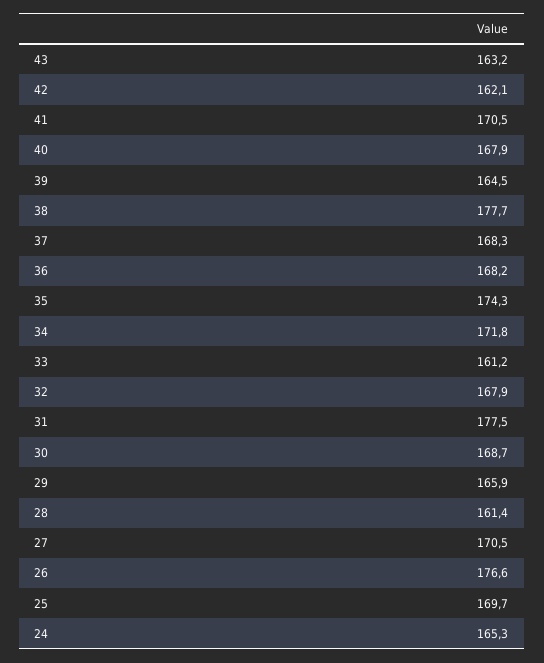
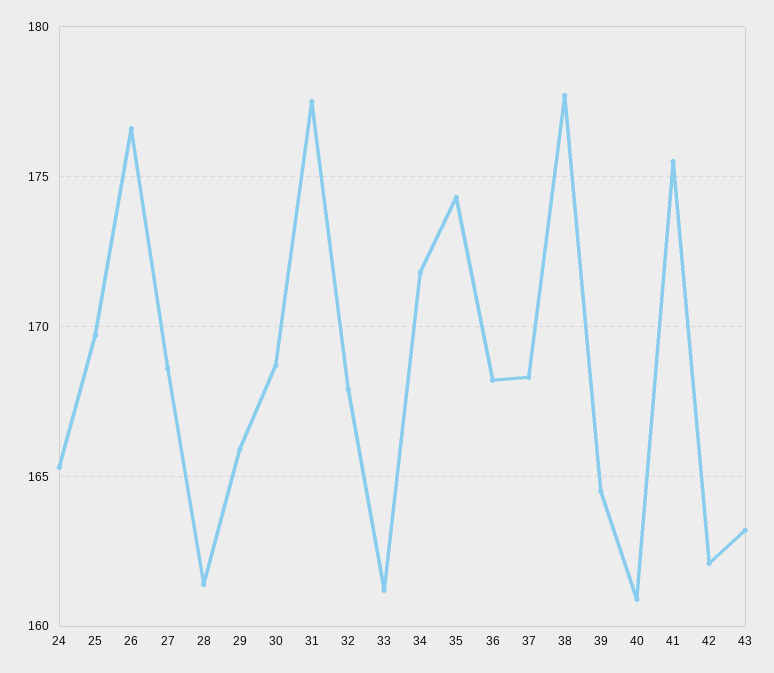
  {
    "43": 163.2,
    "42": 162.1,
-   "41": 170.5,
+   "41": 175.5,
-   "40": 167.9,
+   "40": 161,
    "39": 164.5,
    "38": 177.7,
    "37": 168.3,
    "36": 168.2,
    "35": 174.3,
    "34": 171.8,
    "33": 161.2,
    "32": 167.9,
    "31": 177.5,
    "30": 168.7,
    "29": 165.9,
    "28": 161.4,
-   "27": 170.5,
+   "27": 168.5,
    "26": 176.6,
    "25": 169.7,
    "24": 165.3
  }

